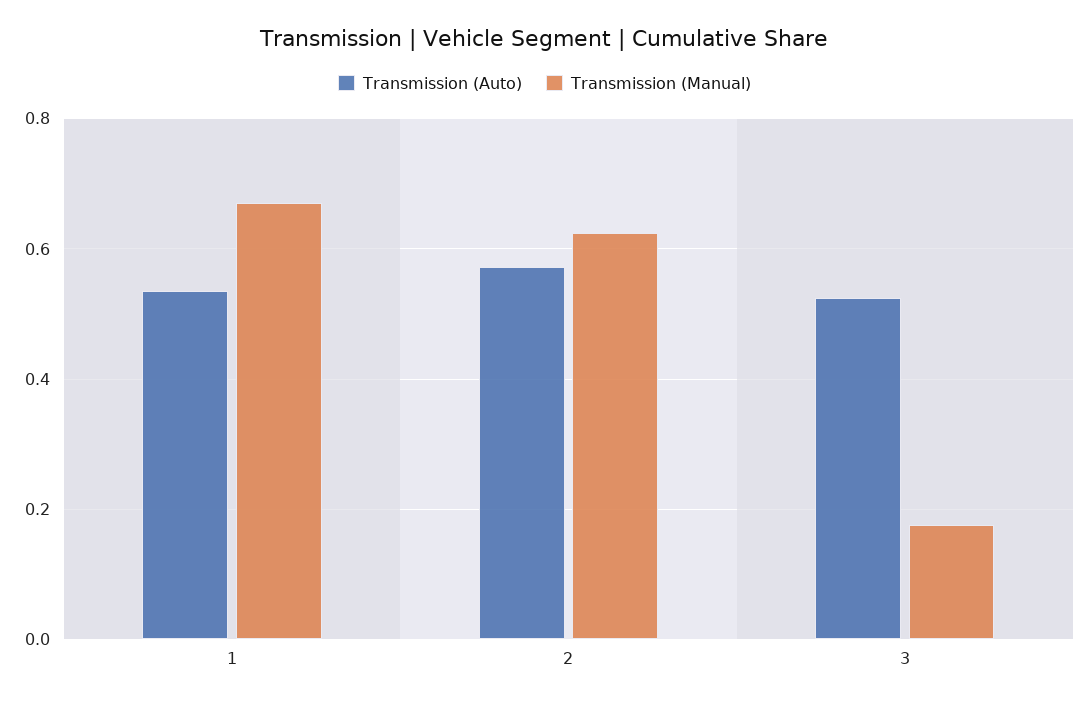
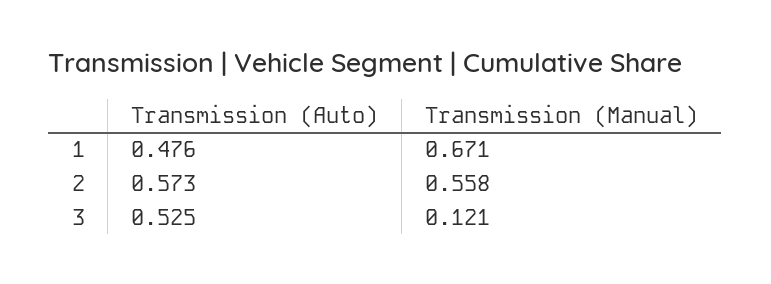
  {
    "Transmission (Auto)": {
-     "1": 0.54,
+     "1": 0.476,
      "2": 0.573,
      "3": 0.525
    },
    "Transmission (Manual)": {
      "1": 0.671,
-     "2": 0.62,
+     "2": 0.558,
-     "3": 0.18
+     "3": 0.121
    }
  }

